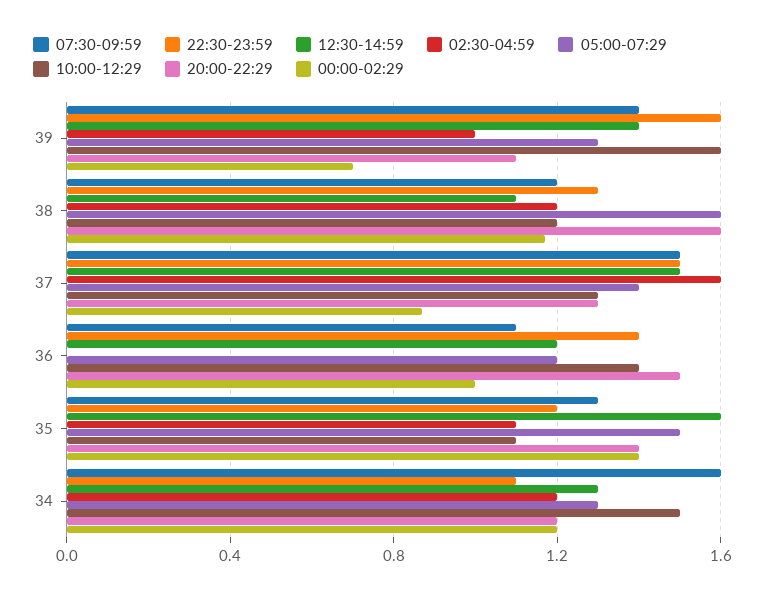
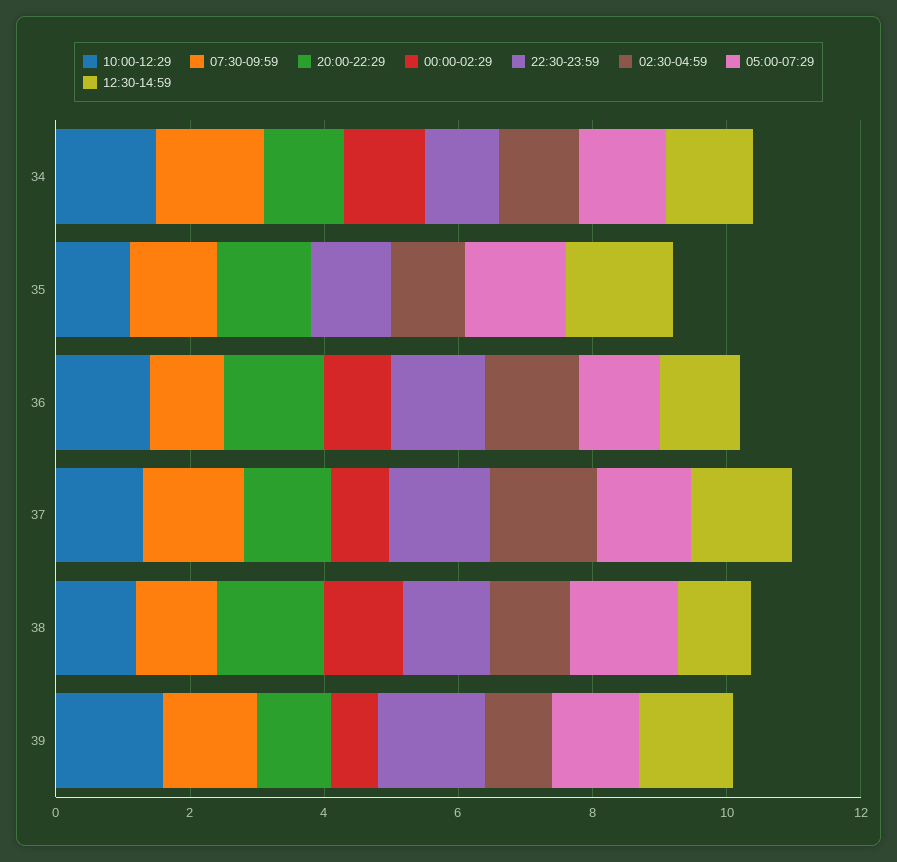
  {
    "07:30-09:59": {
      "39": 1.4,
      "38": 1.2,
      "37": 1.5,
      "36": 1.1,
      "35": 1.3,
      "34": 1.6
    },
    "22:30-23:59": {
      "39": 1.6,
      "38": 1.3,
      "37": 1.5,
      "36": 1.4,
      "35": 1.2,
      "34": 1.1
    },
    "12:30-14:59": {
      "39": 1.4,
      "38": 1.1,
      "37": 1.5,
      "36": 1.2,
      "35": 1.6,
      "34": 1.3
    },
    "02:30-04:59": {
      "39": 1,
      "38": 1.2,
      "37": 1.6,
-     "36": 0,
+     "36": 1.5,
      "35": 1.1,
      "34": 1.2
    },
    "05:00-07:29": {
      "39": 1.3,
      "38": 1.6,
      "37": 1.4,
      "36": 1.2,
      "35": 1.5,
      "34": 1.3
    },
    "10:00-12:29": {
      "39": 1.6,
      "38": 1.2,
      "37": 1.3,
      "36": 1.4,
      "35": 1.1,
      "34": 1.5
    },
    "20:00-22:29": {
      "39": 1.1,
      "38": 1.6,
      "37": 1.3,
      "36": 1.5,
      "35": 1.4,
      "34": 1.2
    },
    "00:00-02:29": {
      "39": 0.7,
      "38": 1.15,
      "37": 0.85,
      "36": 1,
-     "35": 1.4,
+     "35": 0,
      "34": 1.2
    }
  }

